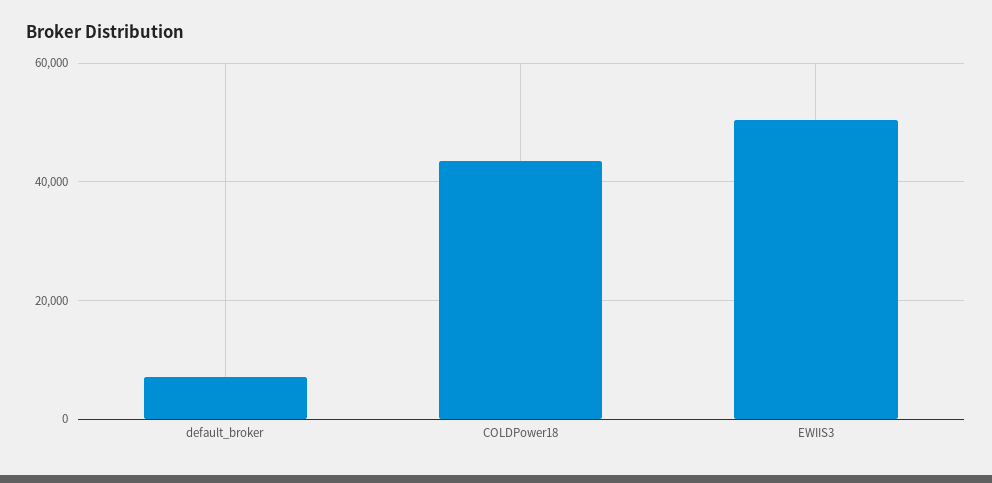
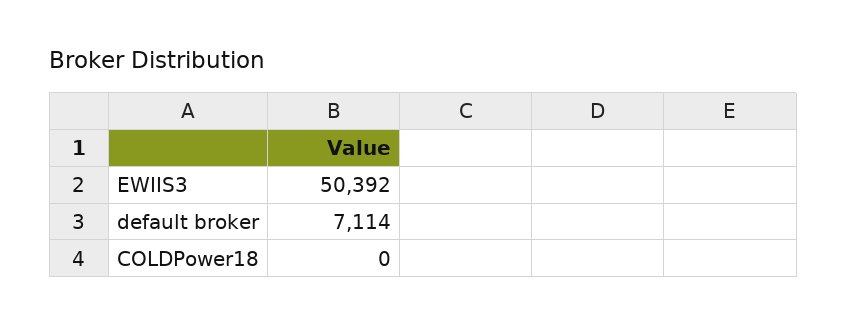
  {
    "default_broker": 7114,
-   "COLDPower18": 44000,
+   "COLDPower18": 0,
    "EWIIS3": 50392
  }

